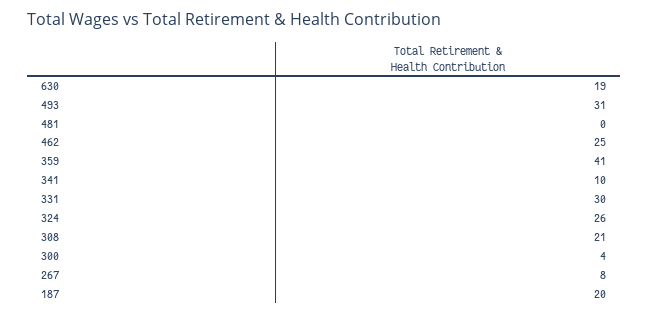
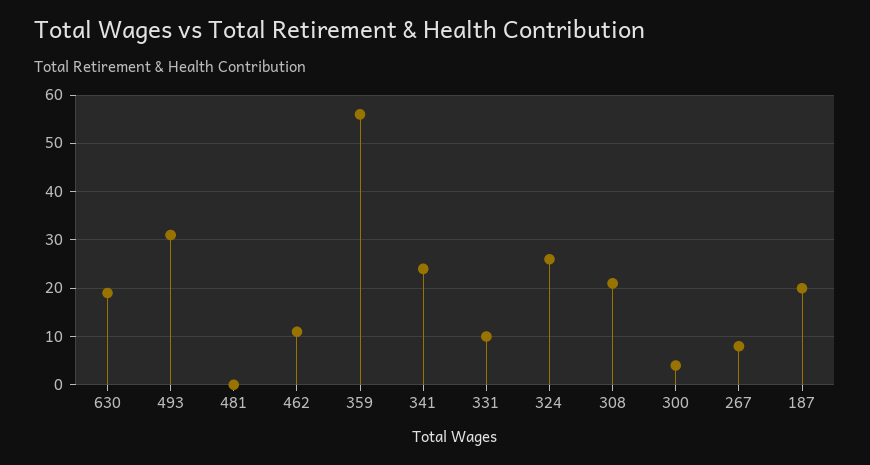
  {
    "630": 19,
    "493": 31,
    "481": 0,
-   "462": 25,
+   "462": 10,
-   "359": 41,
+   "359": 55,
-   "341": 10,
+   "341": 25,
-   "331": 30,
+   "331": 10,
    "324": 26,
    "308": 21,
    "300": 4,
    "267": 8,
    "187": 20
  }

